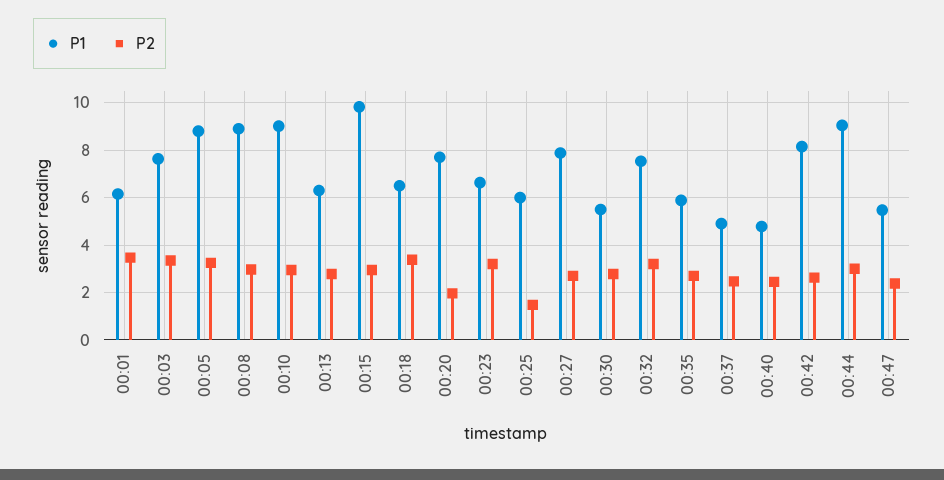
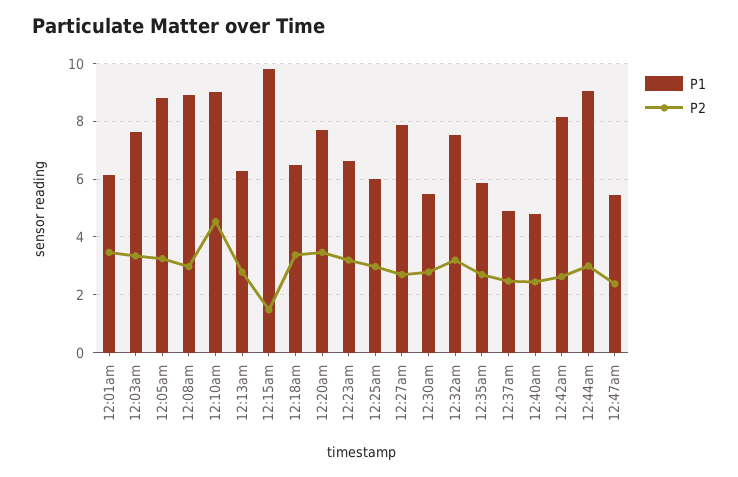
  {
    "P1": {
      "00:01": 6.25,
      "00:03": 7.75,
      "00:05": 8.75,
      "00:08": 9,
      "00:10": 9,
      "00:13": 6.25,
      "00:15": 9.75,
      "00:18": 6.5,
      "00:20": 7.75,
      "00:23": 6.75,
      "00:25": 6,
      "00:27": 8,
      "00:30": 5.5,
      "00:32": 7.5,
      "00:35": 6,
      "00:37": 5,
      "00:40": 4.75,
      "00:42": 8.25,
      "00:44": 9,
      "00:47": 5.5
    },
    "P2": {
      "00:01": 3.5,
      "00:03": 3.25,
      "00:05": 3.25,
      "00:08": 3,
-     "00:10": 3,
+     "00:10": 4.5,
      "00:13": 2.75,
-     "00:15": 3,
+     "00:15": 1.5,
      "00:18": 3.5,
-     "00:20": 2,
+     "00:20": 3.5,
      "00:23": 3.25,
-     "00:25": 1.5,
+     "00:25": 3,
      "00:27": 2.75,
      "00:30": 2.75,
      "00:32": 3.25,
      "00:35": 2.75,
      "00:37": 2.5,
      "00:40": 2.5,
      "00:42": 2.75,
      "00:44": 3,
      "00:47": 2.5
    }
  }

